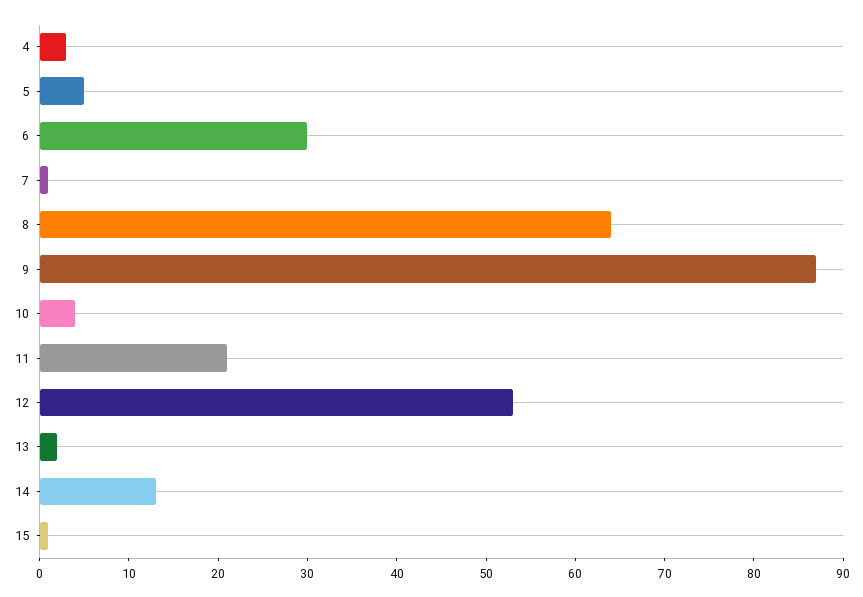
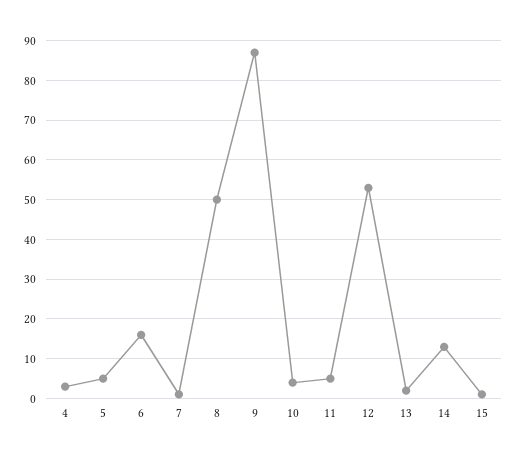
  {
    "4": 3,
    "5": 5,
-   "6": 30,
+   "6": 15,
    "7": 1,
-   "8": 64,
+   "8": 50,
    "9": 87,
    "10": 4,
-   "11": 21,
+   "11": 5,
    "12": 53,
    "13": 2,
    "14": 13,
    "15": 1
  }

